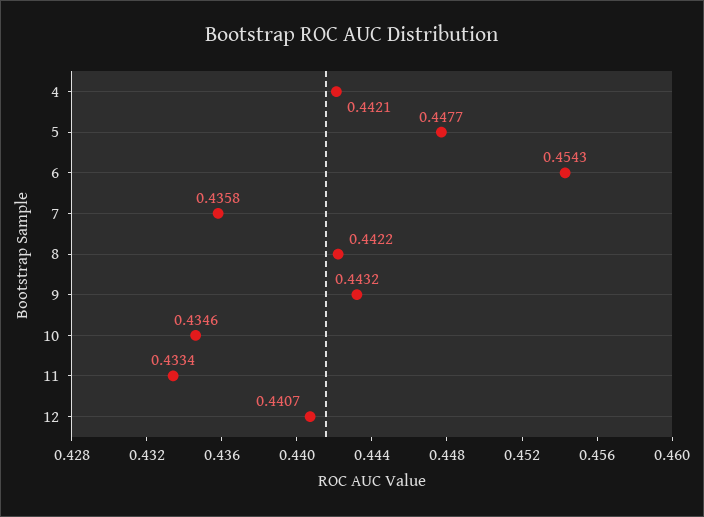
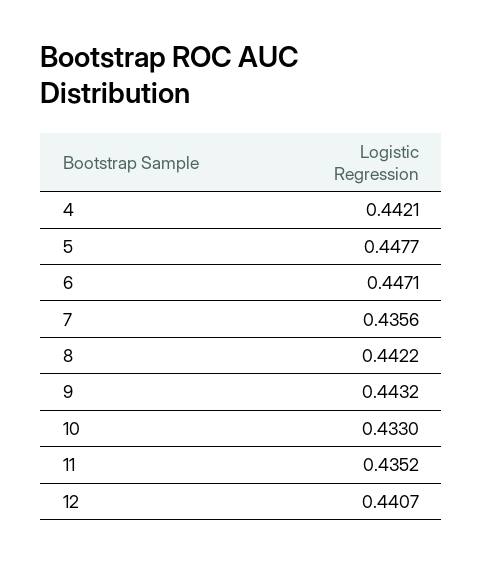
  {
    "4": 0.4421,
    "5": 0.4477,
-   "6": 0.4543,
+   "6": 0.4471,
-   "7": 0.4358,
+   "7": 0.4356,
    "8": 0.4422,
    "9": 0.4432,
-   "10": 0.4346,
+   "10": 0.433,
-   "11": 0.4334,
+   "11": 0.4352,
    "12": 0.4407
  }

